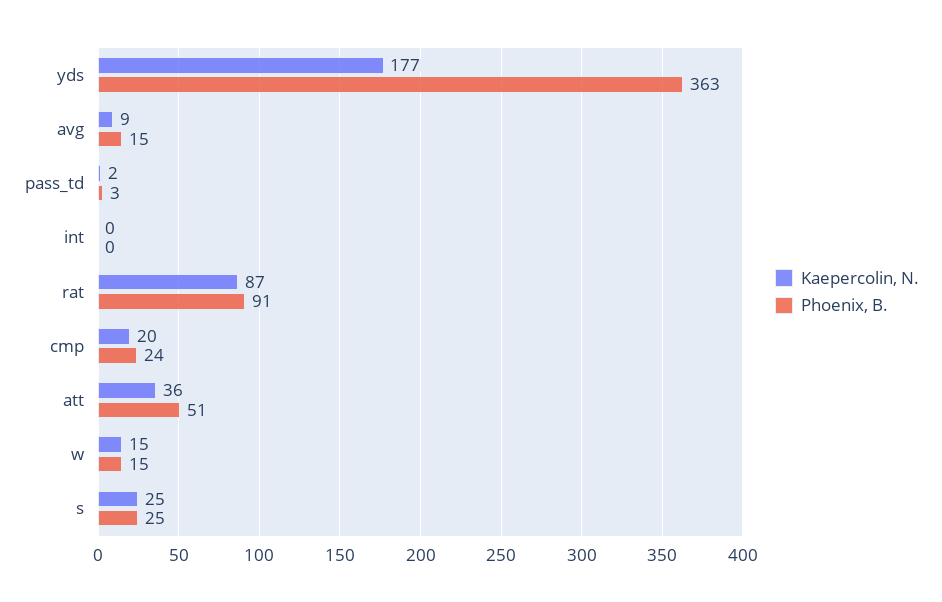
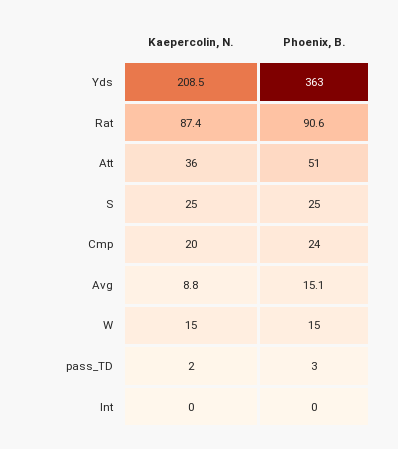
  {
    "Kaepercolin, N.": {
-     "yds": 177,
+     "yds": 208.5,
      "avg": 8.8,
      "pass_td": 2,
      "int": 0,
      "rat": 87.4,
      "cmp": 20,
      "att": 36,
      "w": 15,
      "s": 25
    },
    "Phoenix, B.": {
      "yds": 363,
      "avg": 15.1,
      "pass_td": 3,
      "int": 0,
      "rat": 90.6,
      "cmp": 24,
      "att": 51,
      "w": 15,
      "s": 25
    }
  }

